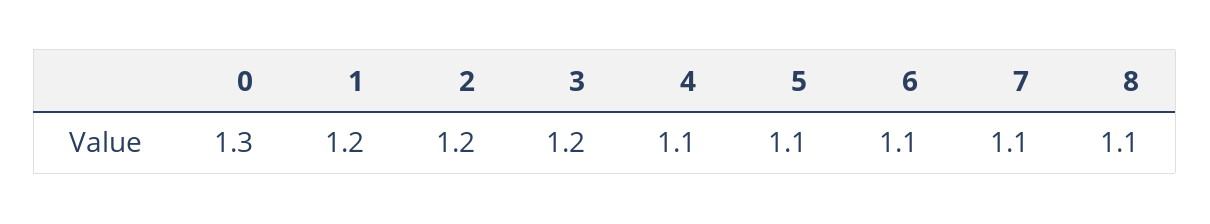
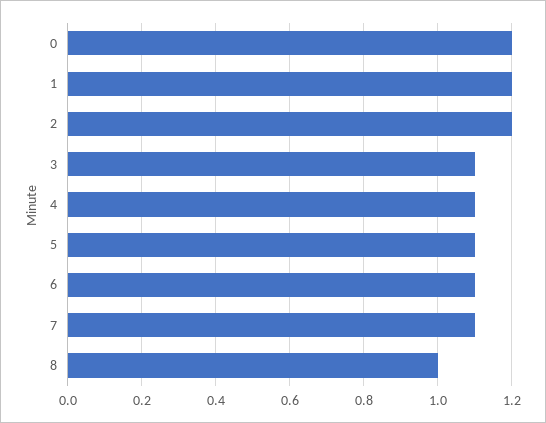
  {
-   "0": 1.3,
+   "0": 1.2,
    "1": 1.2,
    "2": 1.2,
-   "3": 1.2,
+   "3": 1.1,
    "4": 1.1,
    "5": 1.1,
    "6": 1.1,
    "7": 1.1,
-   "8": 1.1
+   "8": 1
  }

